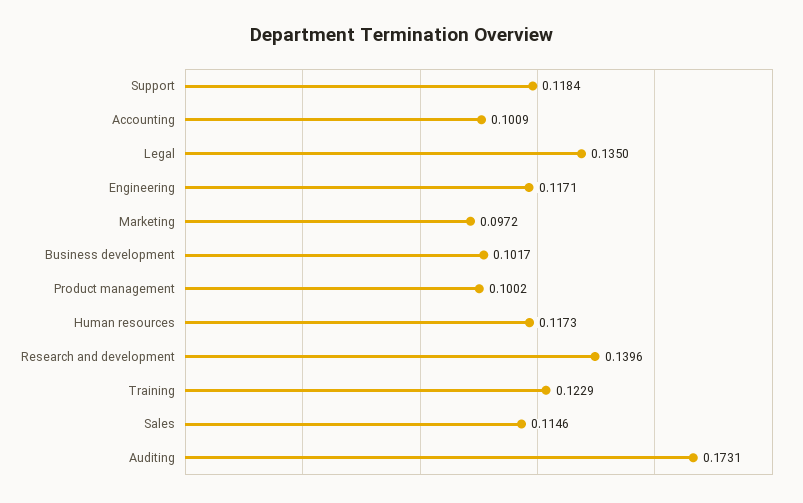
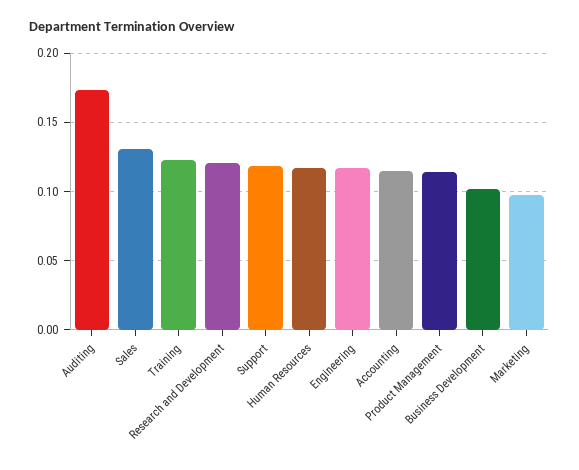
  {
    "Support": 0.1184,
-   "Accounting": 0.1009,
+   "Accounting": 0.115,
-   "Legal": 0.135,
    "Engineering": 0.1171,
    "Marketing": 0.0972,
    "Business development": 0.1017,
-   "Product management": 0.1002,
+   "Product management": 0.115,
    "Human resources": 0.1173,
-   "Research and development": 0.1396,
+   "Research and development": 0.12,
    "Training": 0.1229,
-   "Sales": 0.1146,
+   "Sales": 0.13,
    "Auditing": 0.1731
  }

